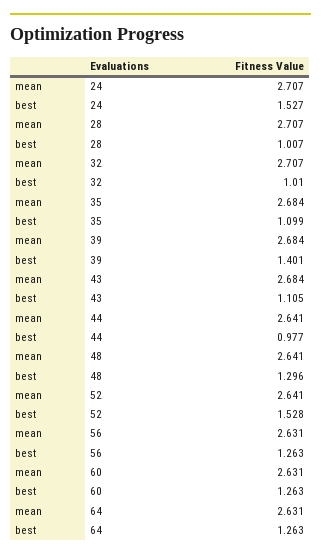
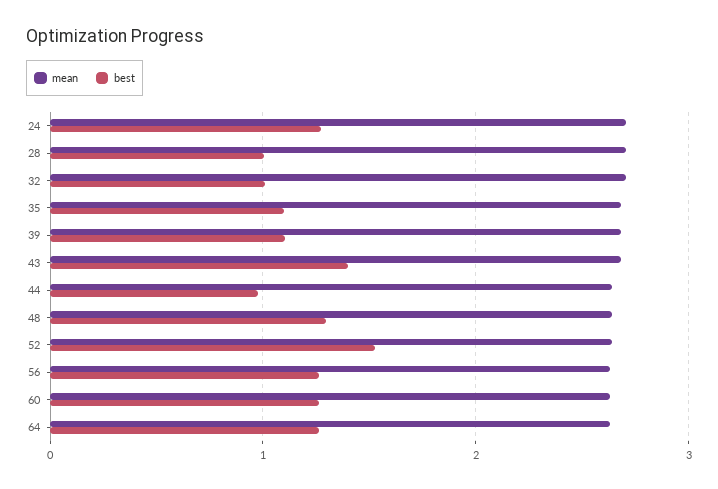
  {
    "mean": {
      "24": 2.707,
      "28": 2.707,
      "32": 2.707,
      "35": 2.684,
      "39": 2.684,
      "43": 2.684,
      "44": 2.641,
      "48": 2.641,
      "52": 2.641,
      "56": 2.631,
      "60": 2.631,
      "64": 2.631
    },
    "best": {
-     "24": 1.527,
+     "24": 1.3,
      "28": 1.007,
      "32": 1.01,
      "35": 1.099,
-     "39": 1.401,
+     "39": 1.1,
-     "43": 1.105,
+     "43": 1.4,
      "44": 0.977,
      "48": 1.296,
      "52": 1.528,
      "56": 1.263,
      "60": 1.263,
      "64": 1.263
    }
  }

